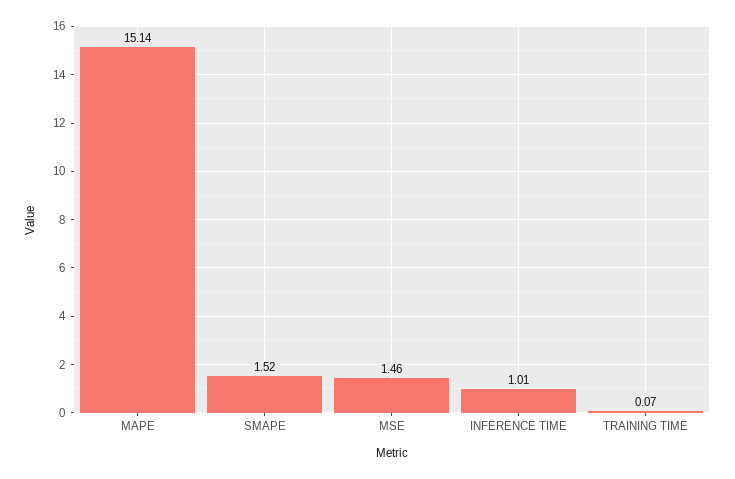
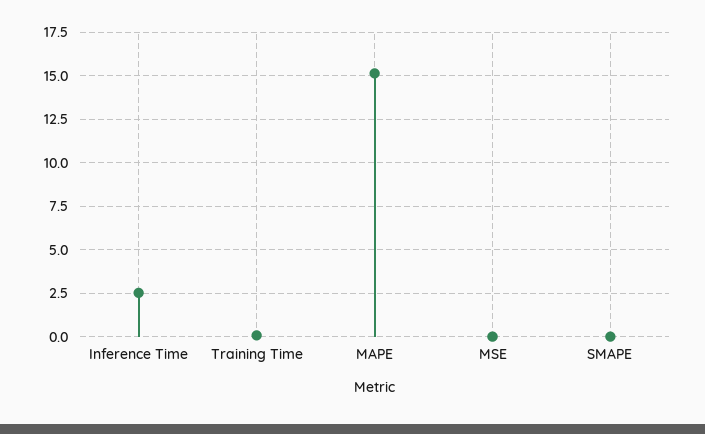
  {
    "MAPE": 15.14,
-   "SMAPE": 1.52,
+   "SMAPE": 0,
-   "MSE": 1.46,
+   "MSE": 0,
-   "INFERENCE TIME": 1.01,
+   "INFERENCE TIME": 2.5,
    "TRAINING TIME": 0.07
  }

